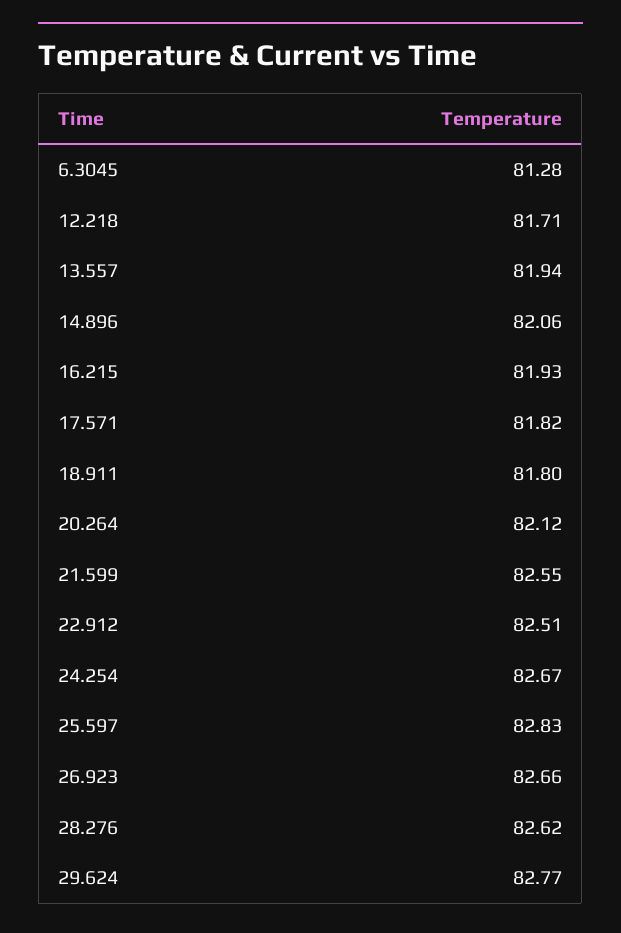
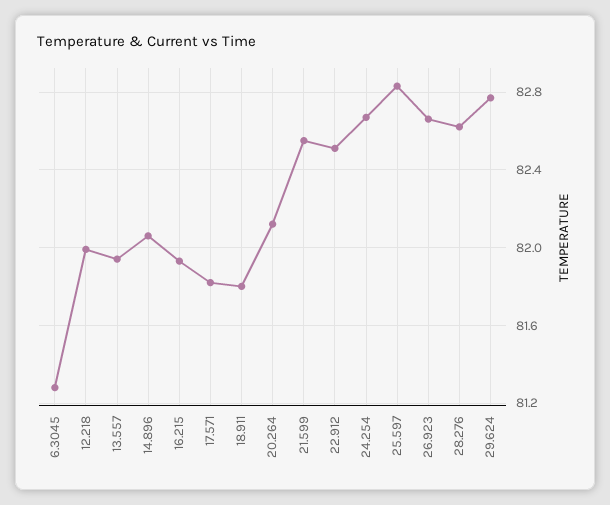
  {
    "6.3045": 81.28,
-   "12.218": 81.71,
+   "12.218": 82,
    "13.557": 81.94,
    "14.896": 82.06,
    "16.215": 81.93,
    "17.571": 81.82,
    "18.911": 81.8,
    "20.264": 82.12,
    "21.599": 82.55,
    "22.912": 82.51,
    "24.254": 82.67,
    "25.597": 82.83,
    "26.923": 82.66,
    "28.276": 82.62,
    "29.624": 82.77
  }

